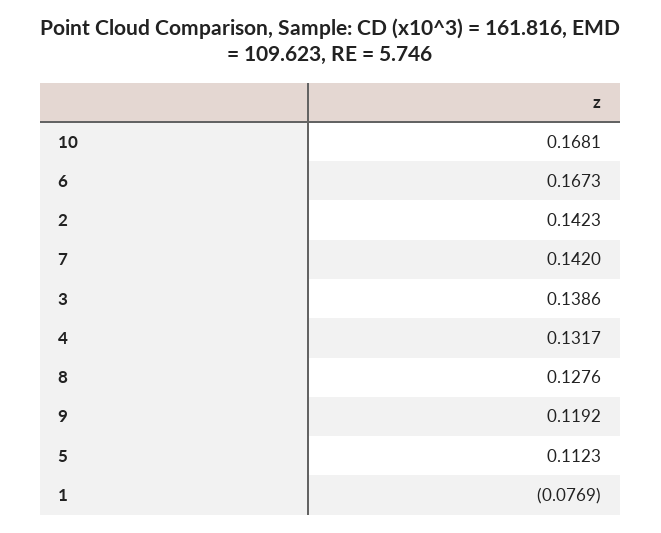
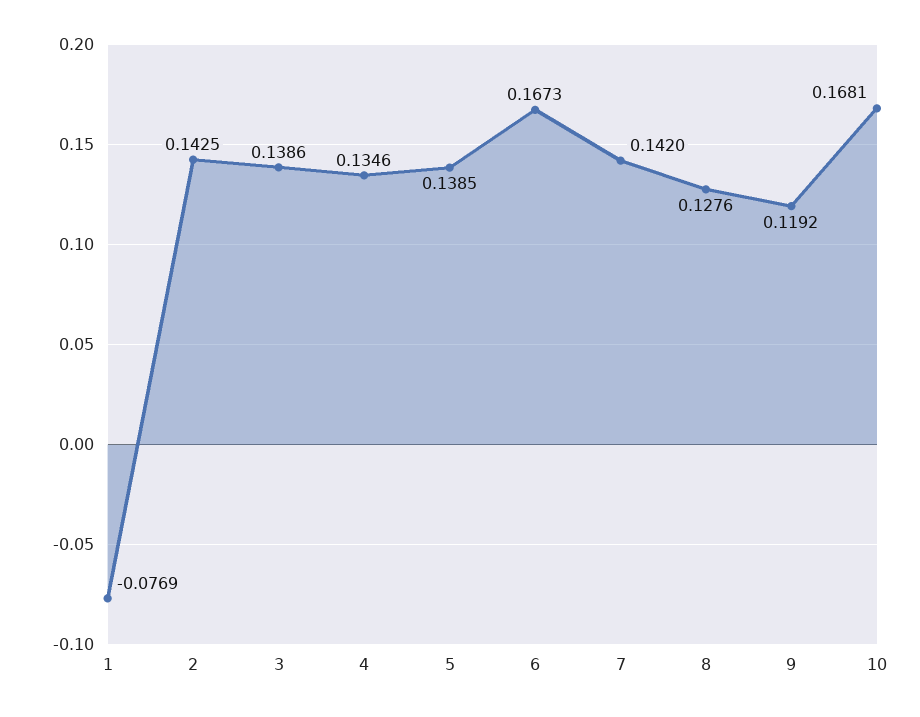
  {
    "10": 0.1681,
    "6": 0.1673,
-   "2": 0.1423,
+   "2": 0.1425,
    "7": 0.142,
    "3": 0.1386,
-   "4": 0.1317,
+   "4": 0.1346,
    "8": 0.1276,
    "9": 0.1192,
-   "5": 0.1123,
+   "5": 0.1385,
    "1": -0.0769
  }

